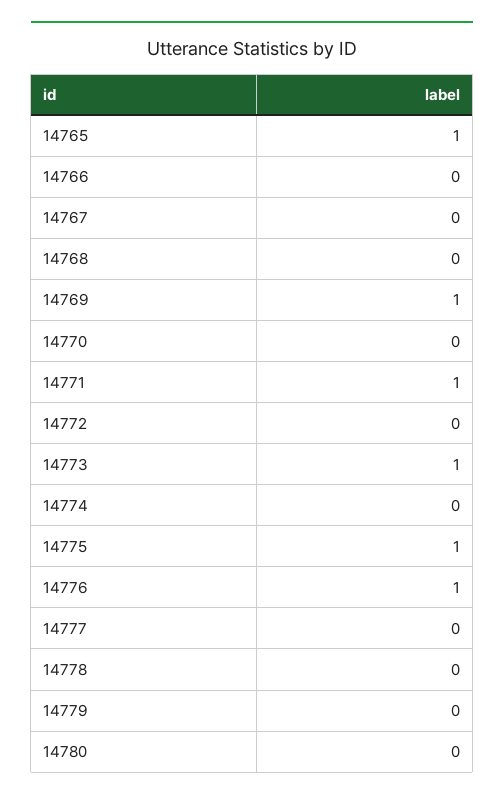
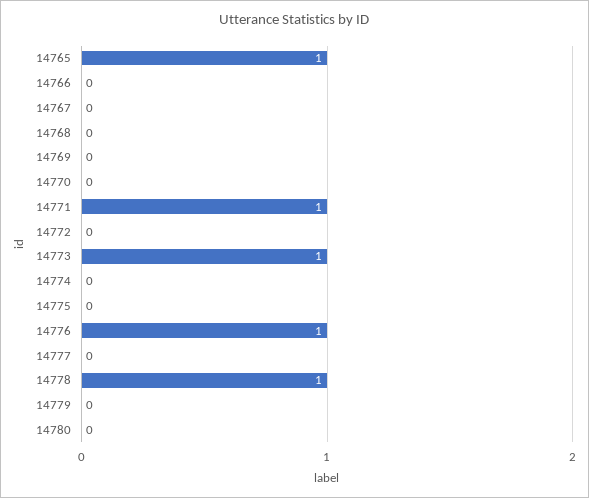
  {
    "14765": 1,
    "14766": 0,
    "14767": 0,
    "14768": 0,
-   "14769": 1,
+   "14769": 0,
    "14770": 0,
    "14771": 1,
    "14772": 0,
    "14773": 1,
    "14774": 0,
-   "14775": 1,
+   "14775": 0,
    "14776": 1,
    "14777": 0,
-   "14778": 0,
+   "14778": 1,
    "14779": 0,
    "14780": 0
  }

